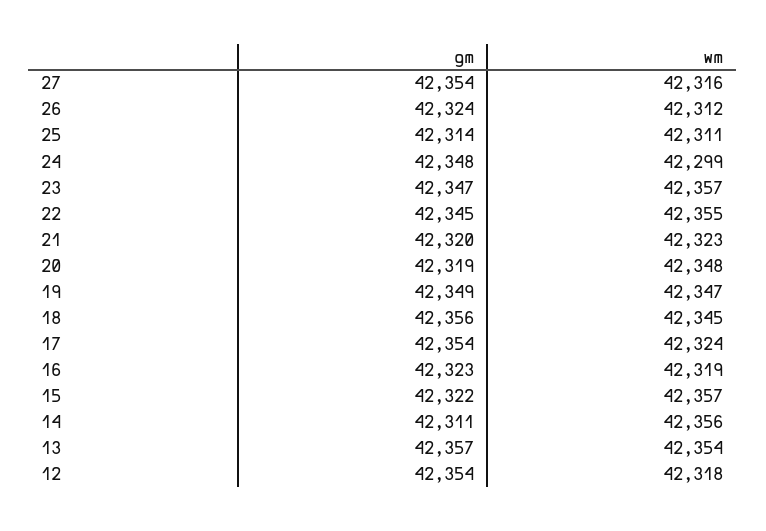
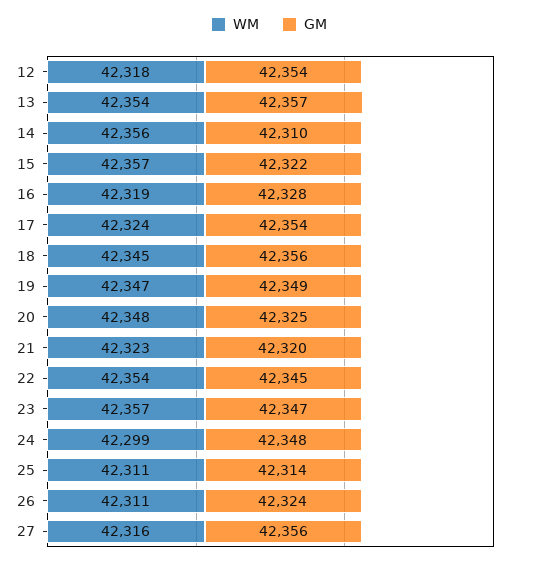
  {
    "gm": {
-     "27": 42354,
+     "27": 42356,
      "26": 42324,
      "25": 42314,
      "24": 42348,
      "23": 42347,
      "22": 42345,
      "21": 42320,
-     "20": 42319,
+     "20": 42325,
      "19": 42349,
      "18": 42356,
      "17": 42354,
-     "16": 42323,
+     "16": 42328,
      "15": 42322,
-     "14": 42311,
+     "14": 42310,
      "13": 42357,
      "12": 42354
    },
    "wm": {
      "27": 42316,
-     "26": 42312,
+     "26": 42311,
      "25": 42311,
      "24": 42299,
      "23": 42357,
-     "22": 42355,
+     "22": 42354,
      "21": 42323,
      "20": 42348,
      "19": 42347,
      "18": 42345,
      "17": 42324,
      "16": 42319,
      "15": 42357,
      "14": 42356,
      "13": 42354,
      "12": 42318
    }
  }

